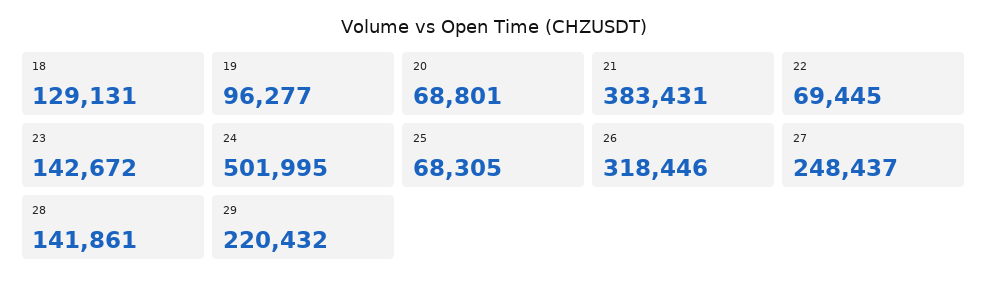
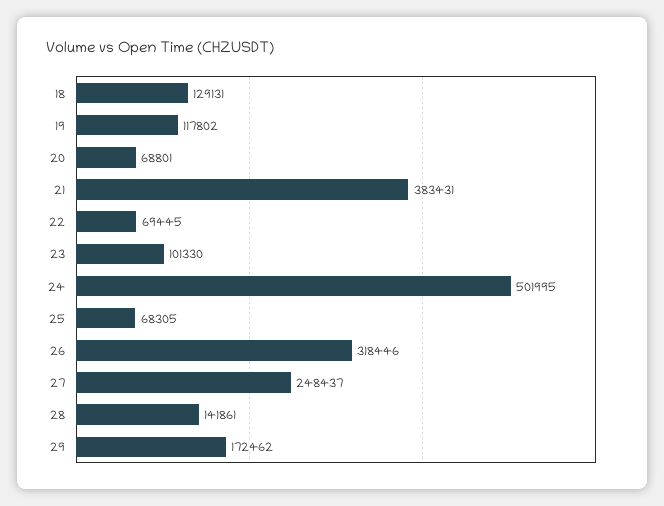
  {
    "18": 129131,
-   "19": 96277,
+   "19": 117802,
    "20": 68801,
    "21": 383431,
    "22": 69445,
-   "23": 142672,
+   "23": 101330,
    "24": 501995,
    "25": 68305,
    "26": 318446,
    "27": 248437,
    "28": 141861,
-   "29": 220432
+   "29": 172462
  }

